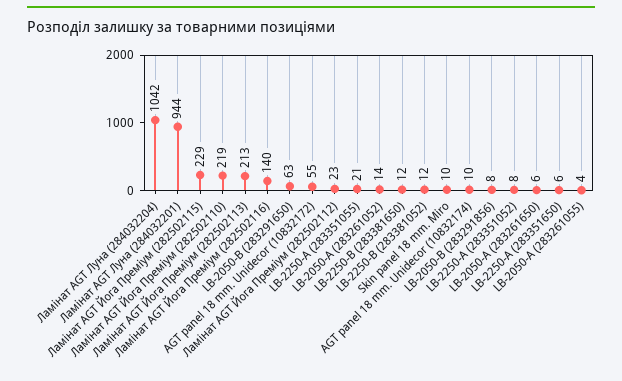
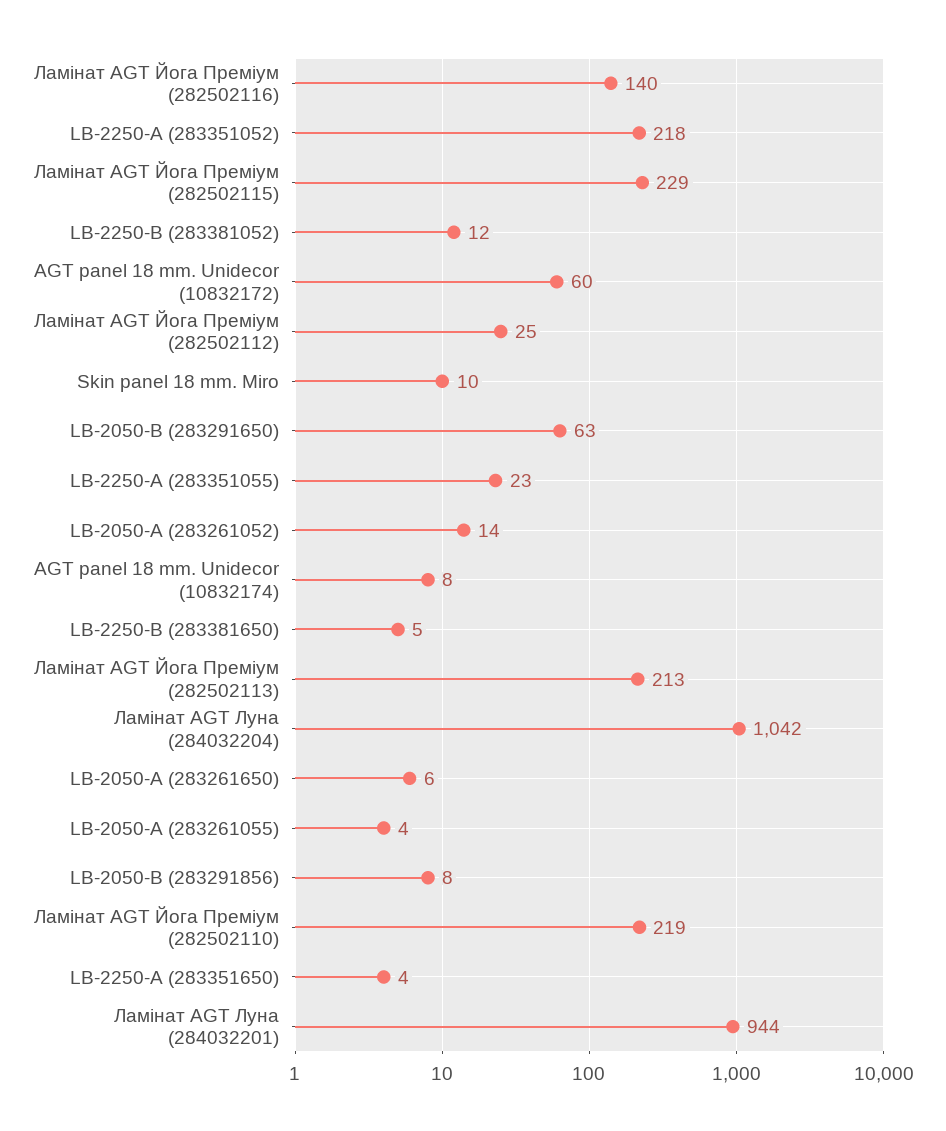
  {
    "Ламінат AGT Луна (284032204)": 1042,
    "Ламінат AGT Луна (284032201)": 944,
    "Ламінат AGT Йога Преміум (282502115)": 229,
    "Ламінат AGT Йога Преміум (282502110)": 219,
    "Ламінат AGT Йога Преміум (282502113)": 213,
    "Ламінат AGT Йога Преміум (282502116)": 140,
    "LB-2050-В (283291650)": 63,
-   "AGT panel 18 mm. Unidecor (10832172)": 55,
+   "AGT panel 18 mm. Unidecor (10832172)": 60,
-   "Ламінат AGT Йога Преміум (282502112)": 23,
+   "Ламінат AGT Йога Преміум (282502112)": 25,
-   "LB-2250-А (283351055)": 21,
+   "LB-2250-А (283351055)": 23,
    "LB-2050-А (283261052)": 14,
-   "LB-2250-В (283381650)": 12,
+   "LB-2250-В (283381650)": 5,
    "LB-2250-В (283381052)": 12,
    "Skin panel 18 mm. Miro": 10,
-   "AGT panel 18 mm. Unidecor (10832174)": 10,
+   "AGT panel 18 mm. Unidecor (10832174)": 8,
    "LB-2050-В (283291856)": 8,
-   "LB-2250-А (283351052)": 8,
+   "LB-2250-А (283351052)": 218,
    "LB-2050-А (283261650)": 6,
-   "LB-2250-А (283351650)": 6,
+   "LB-2250-А (283351650)": 4,
    "LB-2050-А (283261055)": 4
  }

